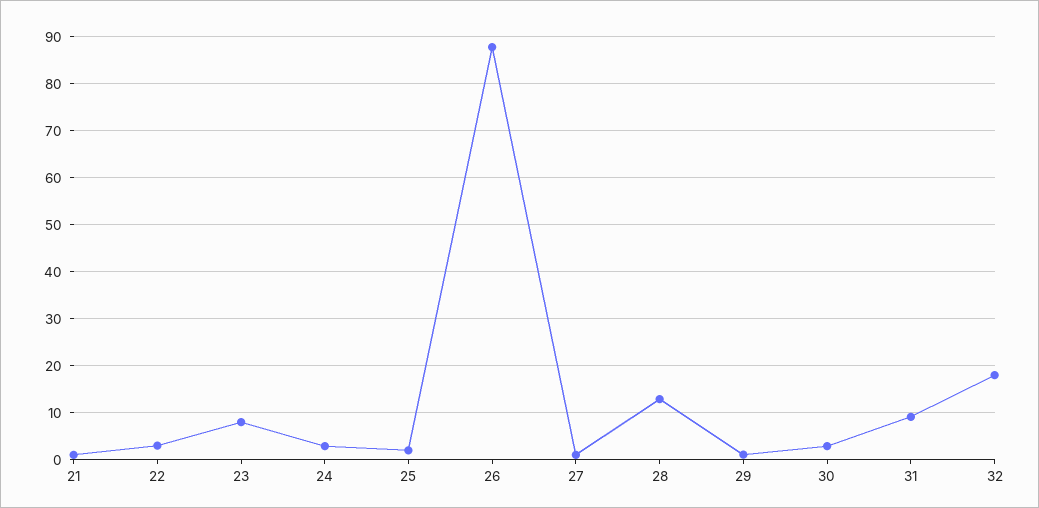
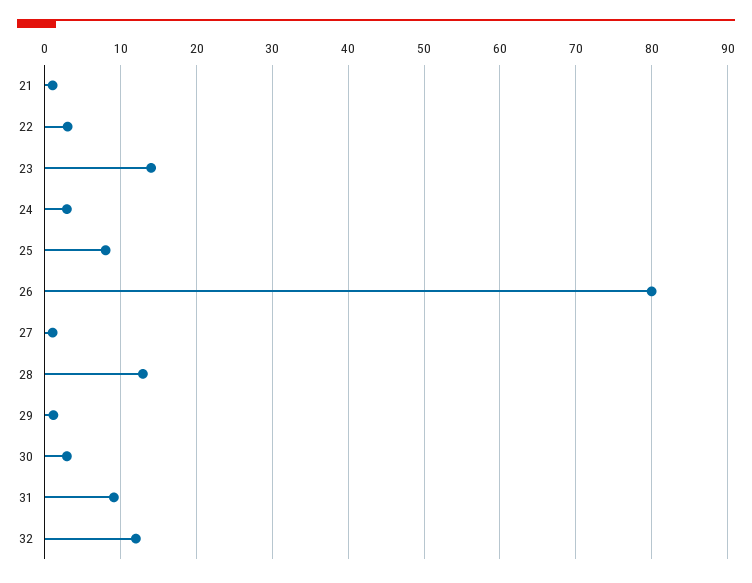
  {
    "21": 1,
    "22": 3,
-   "23": 8,
+   "23": 14,
    "24": 3,
-   "25": 2,
+   "25": 8,
-   "26": 88,
+   "26": 80,
    "27": 1,
    "28": 13,
    "29": 1,
    "30": 3,
    "31": 9,
-   "32": 18
+   "32": 12
  }

